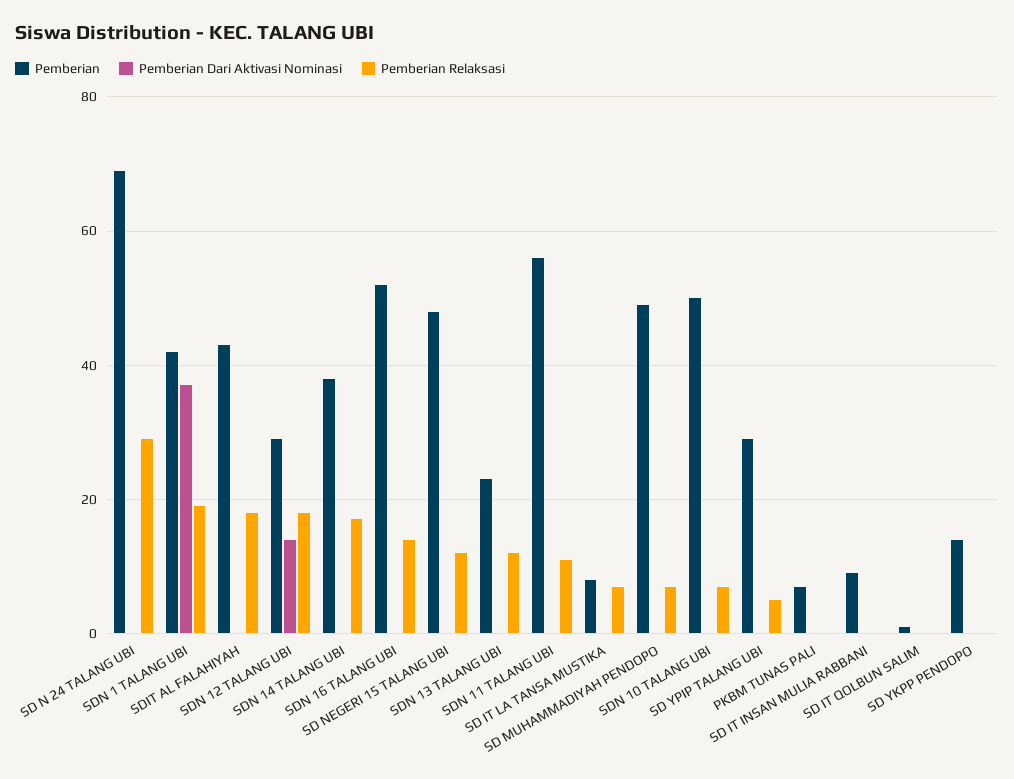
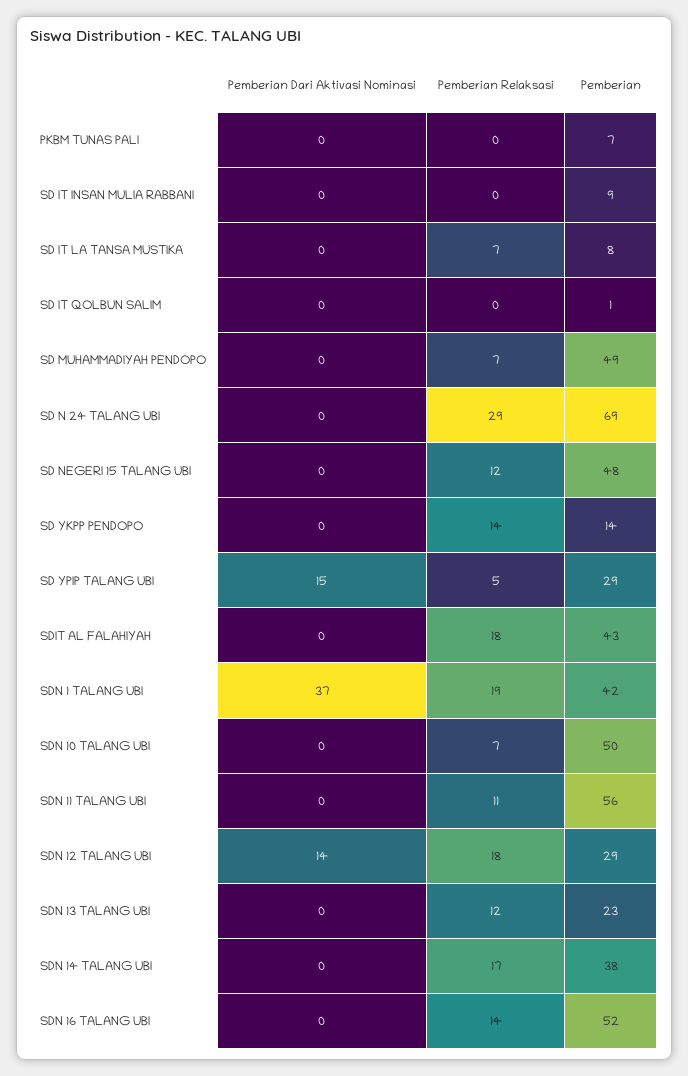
  {
    "Pemberian": {
      "SD N 24 TALANG UBI": 69,
      "SDN 1 TALANG UBI": 42,
      "SDIT AL FALAHIYAH": 43,
      "SDN 12 TALANG UBI": 29,
      "SDN 14 TALANG UBI": 38,
      "SDN 16 TALANG UBI": 52,
      "SD NEGERI 15 TALANG UBI": 48,
      "SDN 13 TALANG UBI": 23,
      "SDN 11 TALANG UBI": 56,
      "SD IT LA TANSA MUSTIKA": 8,
      "SD MUHAMMADIYAH PENDOPO": 49,
      "SDN 10 TALANG UBI": 50,
      "SD YPIP TALANG UBI": 29,
      "PKBM TUNAS PALI": 7,
      "SD IT INSAN MULIA RABBANI": 9,
      "SD IT QOLBUN SALIM": 1,
      "SD YKPP PENDOPO": 14
    },
    "Pemberian Dari Aktivasi Nominasi": {
      "SD N 24 TALANG UBI": 0,
      "SDN 1 TALANG UBI": 37,
      "SDIT AL FALAHIYAH": 0,
      "SDN 12 TALANG UBI": 14,
      "SDN 14 TALANG UBI": 0,
      "SDN 16 TALANG UBI": 0,
      "SD NEGERI 15 TALANG UBI": 0,
      "SDN 13 TALANG UBI": 0,
      "SDN 11 TALANG UBI": 0,
      "SD IT LA TANSA MUSTIKA": 0,
      "SD MUHAMMADIYAH PENDOPO": 0,
      "SDN 10 TALANG UBI": 0,
-     "SD YPIP TALANG UBI": 0,
+     "SD YPIP TALANG UBI": 15,
      "PKBM TUNAS PALI": 0,
      "SD IT INSAN MULIA RABBANI": 0,
      "SD IT QOLBUN SALIM": 0,
      "SD YKPP PENDOPO": 0
    },
    "Pemberian Relaksasi": {
      "SD N 24 TALANG UBI": 29,
      "SDN 1 TALANG UBI": 19,
      "SDIT AL FALAHIYAH": 18,
      "SDN 12 TALANG UBI": 18,
      "SDN 14 TALANG UBI": 17,
      "SDN 16 TALANG UBI": 14,
      "SD NEGERI 15 TALANG UBI": 12,
      "SDN 13 TALANG UBI": 12,
      "SDN 11 TALANG UBI": 11,
      "SD IT LA TANSA MUSTIKA": 7,
      "SD MUHAMMADIYAH PENDOPO": 7,
      "SDN 10 TALANG UBI": 7,
      "SD YPIP TALANG UBI": 5,
      "PKBM TUNAS PALI": 0,
      "SD IT INSAN MULIA RABBANI": 0,
      "SD IT QOLBUN SALIM": 0,
-     "SD YKPP PENDOPO": 0
+     "SD YKPP PENDOPO": 14
    }
  }

